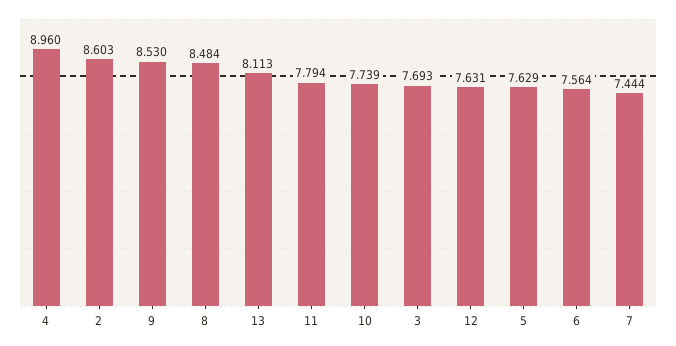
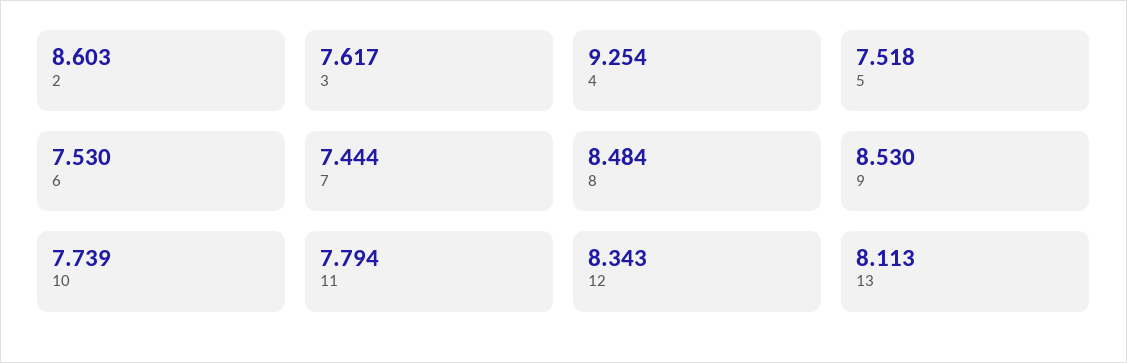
  {
-   "4": 8.96,
+   "4": 9.254,
    "2": 8.603,
    "9": 8.53,
    "8": 8.484,
    "13": 8.113,
    "11": 7.794,
    "10": 7.739,
-   "3": 7.693,
+   "3": 7.617,
-   "12": 7.631,
+   "12": 8.343,
-   "5": 7.629,
+   "5": 7.518,
-   "6": 7.564,
+   "6": 7.53,
    "7": 7.444
  }

